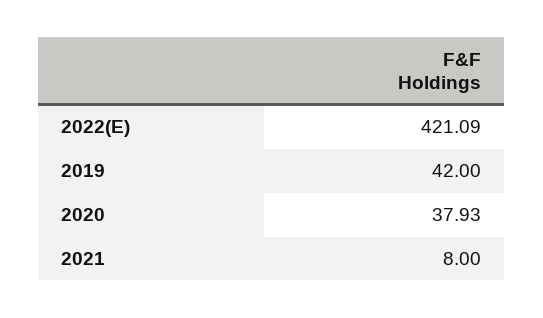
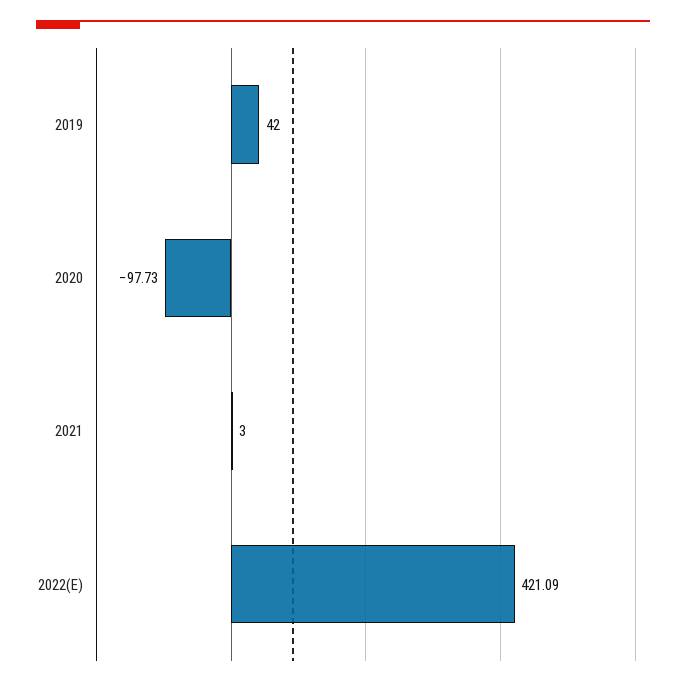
  {
    "2022(E)": 421.09,
    "2019": 42,
-   "2020": 37.93,
+   "2020": -97.73,
-   "2021": 8
+   "2021": 3
  }

